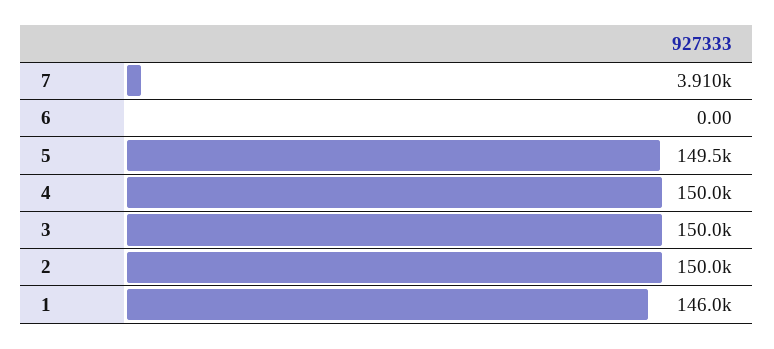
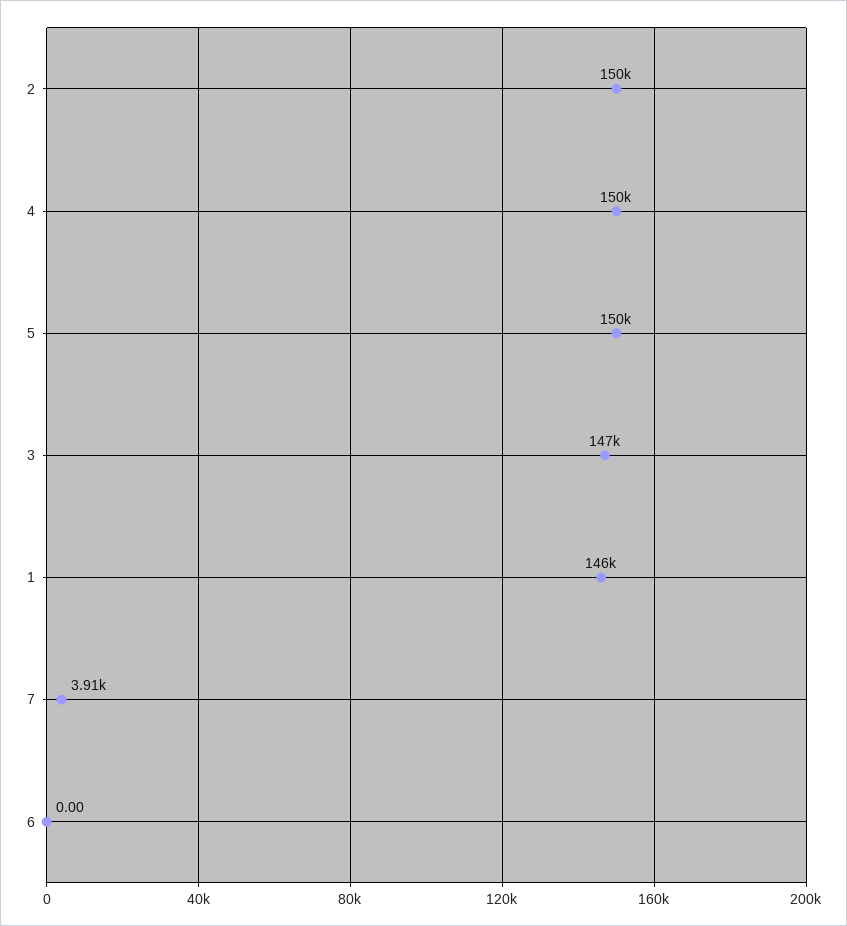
  {
    "7": 3910,
    "6": 0,
    "5": 149500,
    "4": 150000,
-   "3": 150000,
+   "3": 147000,
    "2": 150000,
    "1": 146000
  }

